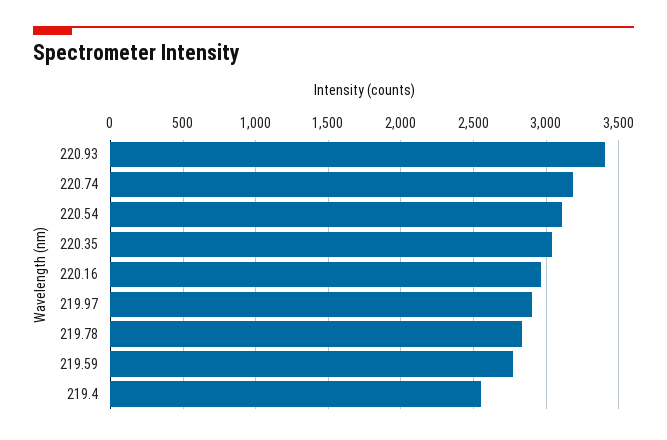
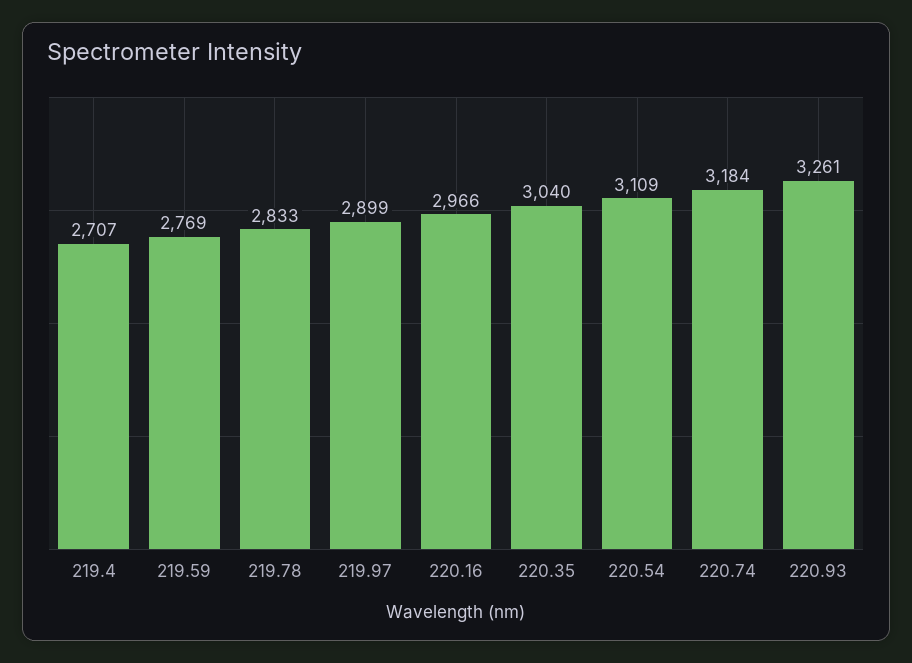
  {
-   "220.93": 3400,
+   "220.93": 3261,
    "220.74": 3184,
    "220.54": 3109,
    "220.35": 3040,
    "220.16": 2966,
    "219.97": 2899,
    "219.78": 2833,
    "219.59": 2769,
-   "219.4": 2550
+   "219.4": 2707
  }

